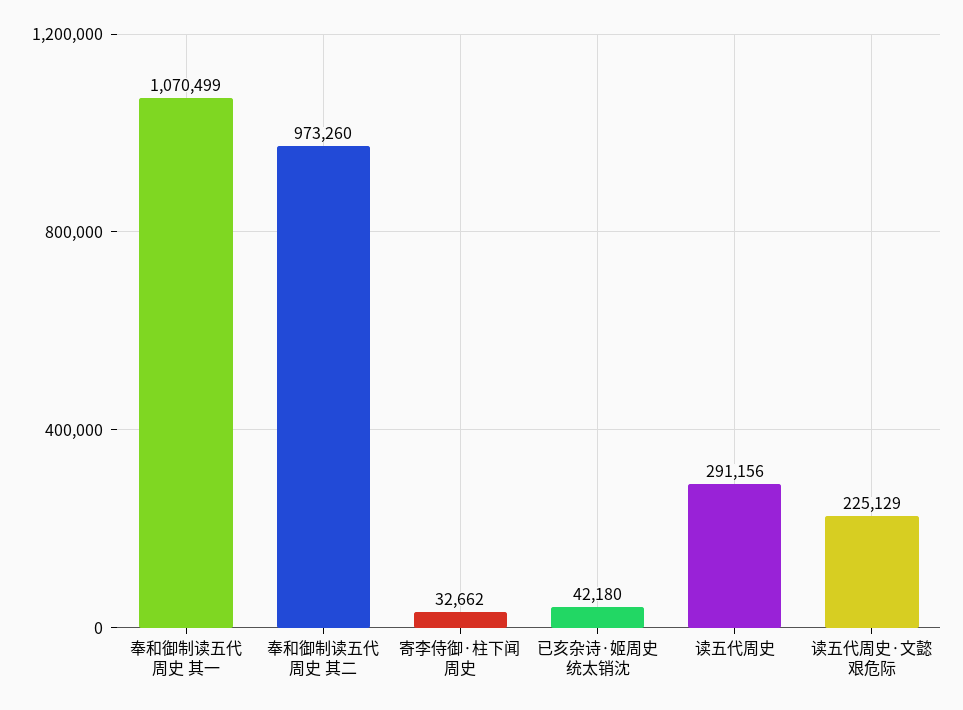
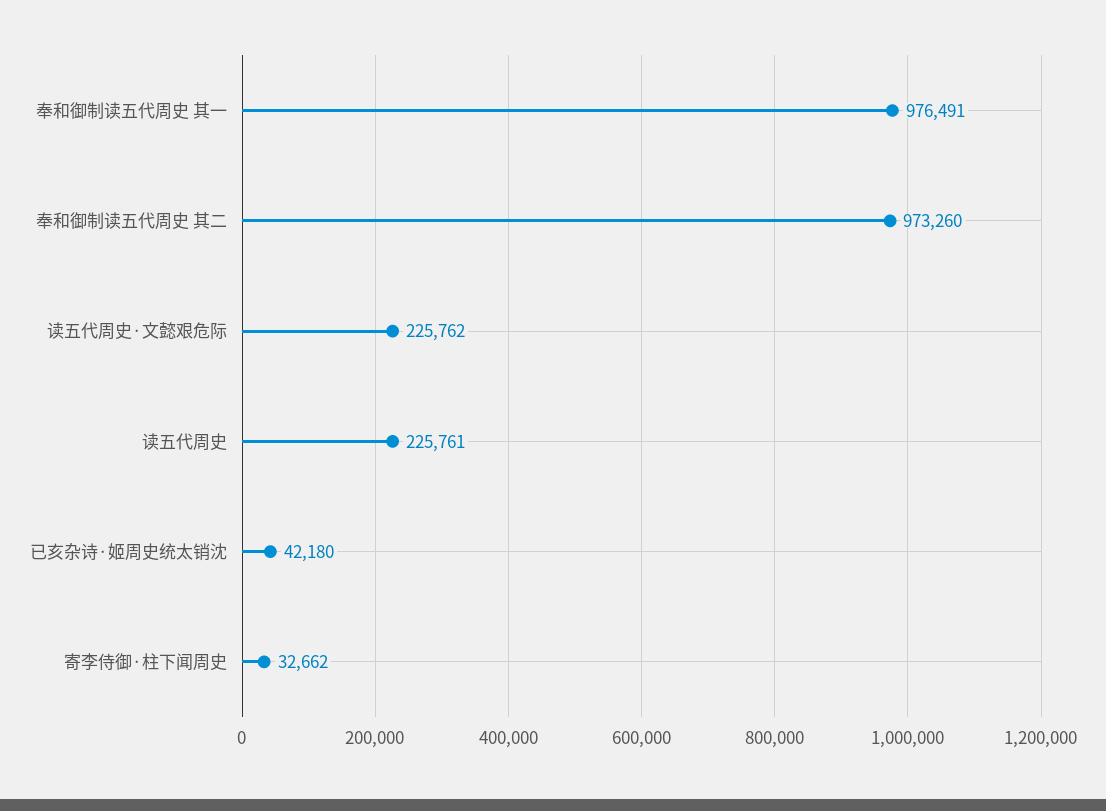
  {
-   "奉和御制读五代周史 其一": 1070499,
+   "奉和御制读五代周史 其一": 976491,
    "奉和御制读五代周史 其二": 973260,
    "寄李侍御·柱下闻周史": 32662,
    "已亥杂诗·姬周史统太销沈": 42180,
-   "读五代周史": 291156,
+   "读五代周史": 225761,
-   "读五代周史·文懿艰危际": 225129
+   "读五代周史·文懿艰危际": 225762
  }

